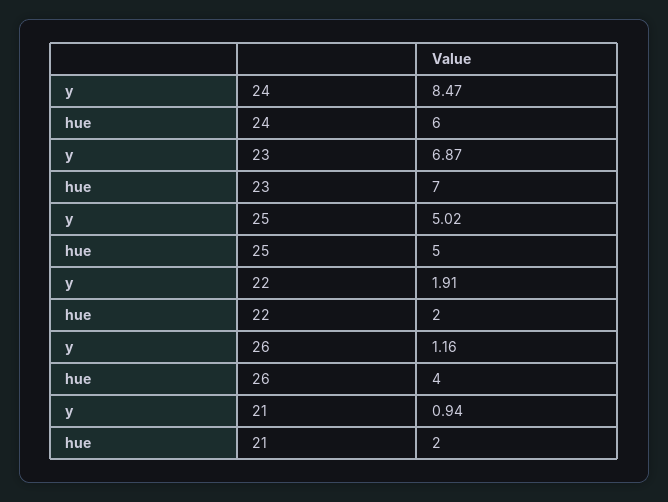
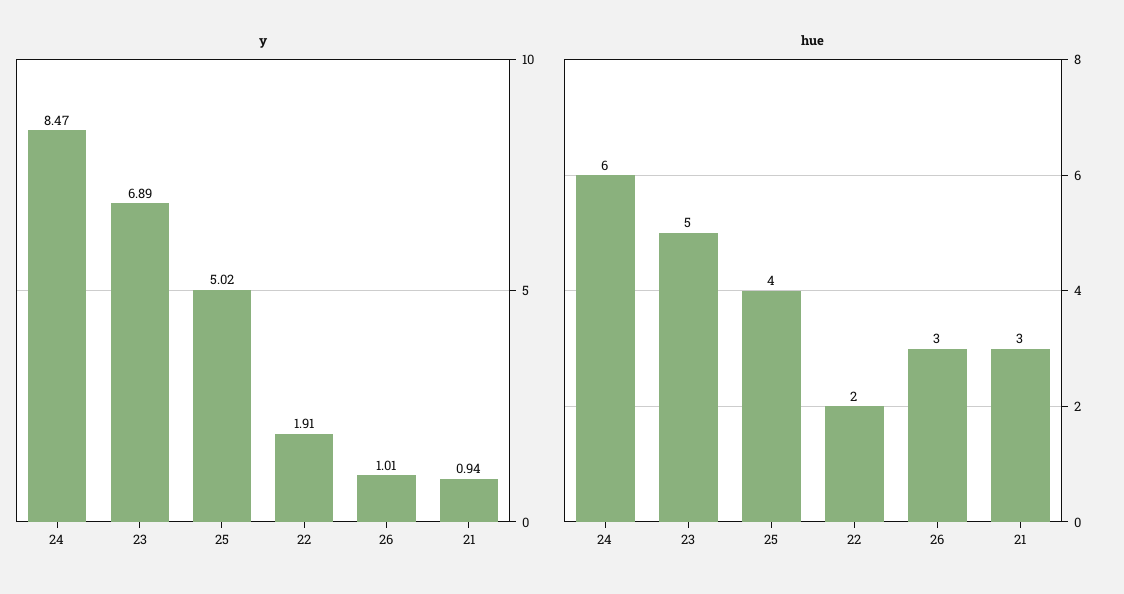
  {
    "y": {
      "24": 8.47,
-     "23": 6.87,
+     "23": 6.89,
      "25": 5.02,
      "22": 1.91,
-     "26": 1.16,
+     "26": 1.01,
      "21": 0.94
    },
    "hue": {
      "24": 6,
-     "23": 7,
+     "23": 5,
-     "25": 5,
+     "25": 4,
      "22": 2,
-     "26": 4,
+     "26": 3,
-     "21": 2
+     "21": 3
    }
  }

